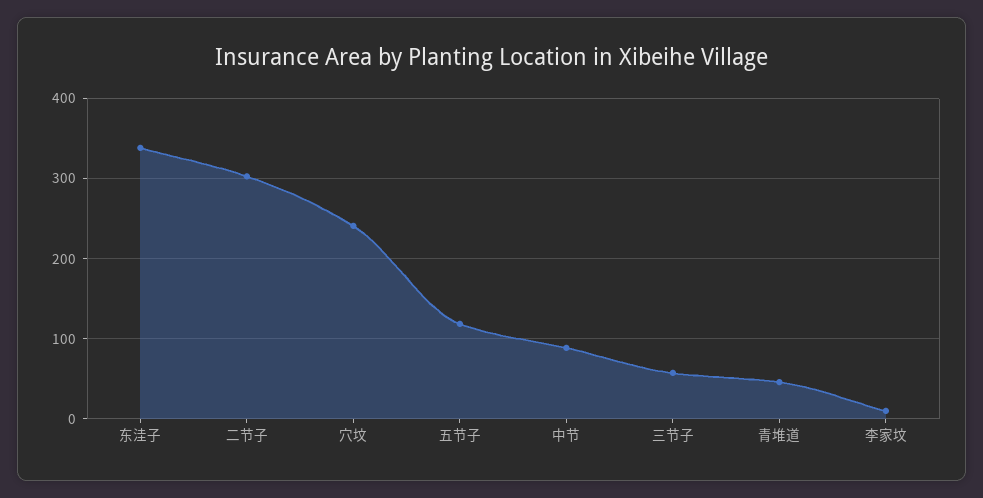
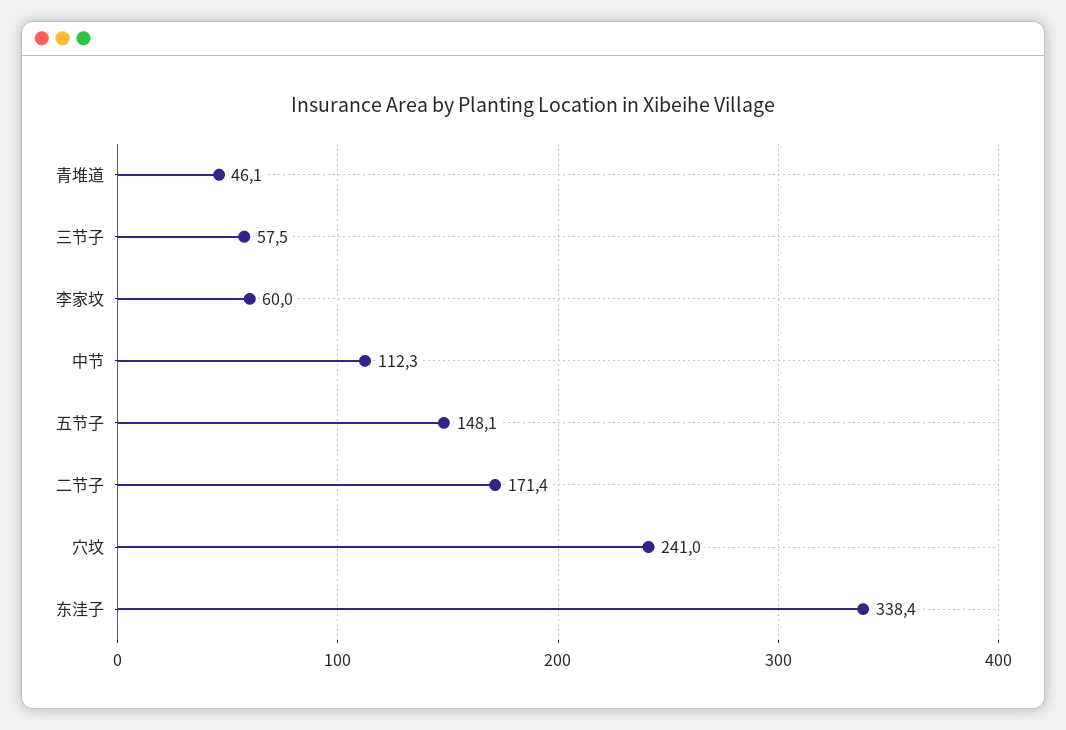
  {
    "东洼子": 338.4,
-   "二节子": 300,
+   "二节子": 171.4,
    "穴坟": 241,
-   "五节子": 120,
+   "五节子": 148.1,
-   "中节": 90,
+   "中节": 112.3,
    "三节子": 57.5,
    "青堆道": 46.1,
-   "李家坟": 10
+   "李家坟": 60
  }

